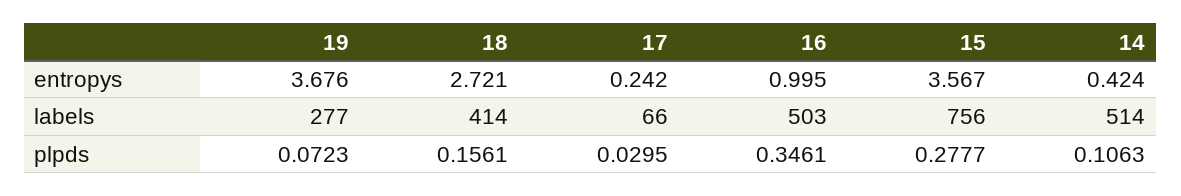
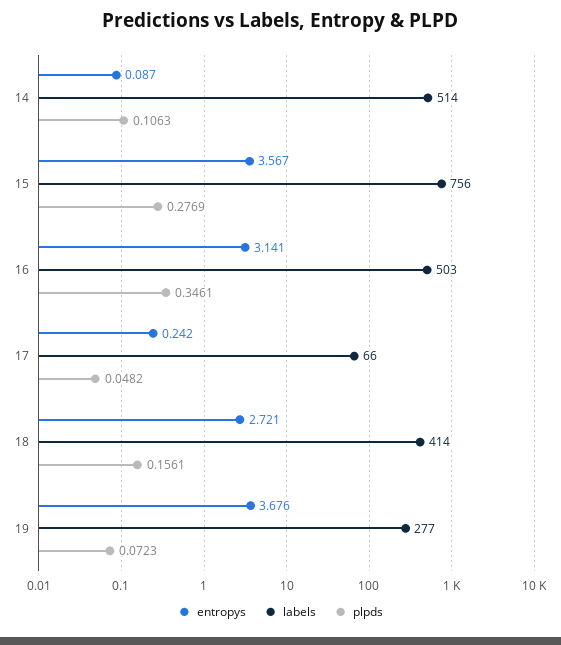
  {
    "entropys": {
      "19": 3.676,
      "18": 2.721,
      "17": 0.242,
-     "16": 0.995,
+     "16": 3.141,
      "15": 3.567,
-     "14": 0.424
+     "14": 0.087
    },
    "labels": {
      "19": 277,
      "18": 414,
      "17": 66,
      "16": 503,
      "15": 756,
      "14": 514
    },
    "plpds": {
      "19": 0.0723,
      "18": 0.1561,
-     "17": 0.0295,
+     "17": 0.0482,
      "16": 0.3461,
-     "15": 0.2777,
+     "15": 0.2769,
      "14": 0.1063
    }
  }

